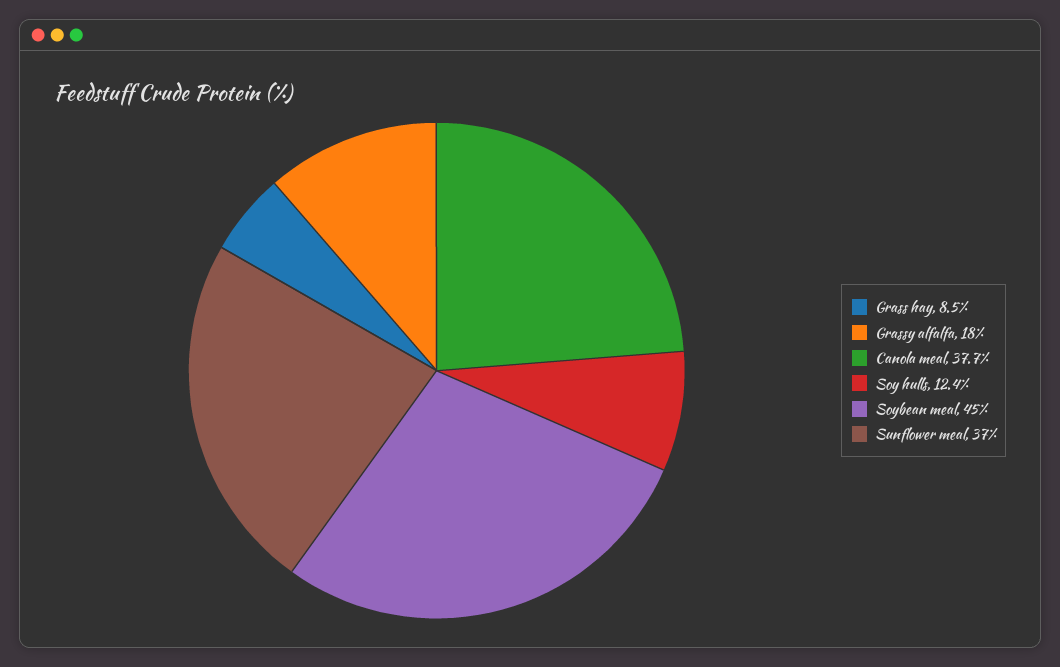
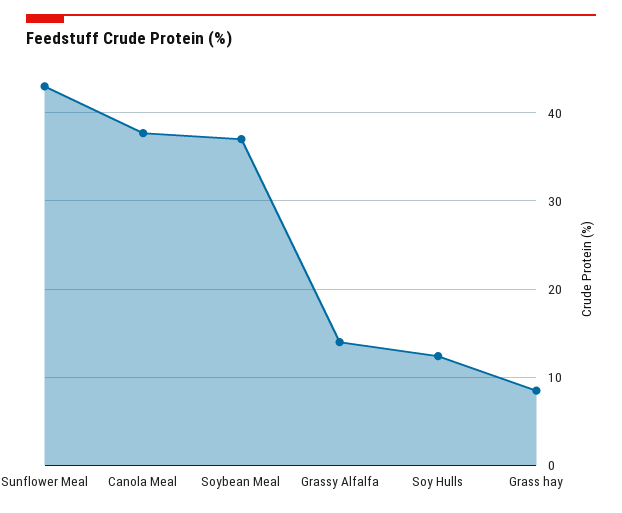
  {
    "Grass hay": 8.5,
-   "Grassy alfalfa": 18,
+   "Grassy alfalfa": 14,
    "Canola meal": 37.7,
    "Soy hulls": 12.4,
-   "Soybean meal": 45,
+   "Soybean meal": 37,
-   "Sunflower meal": 37
+   "Sunflower meal": 43
  }

